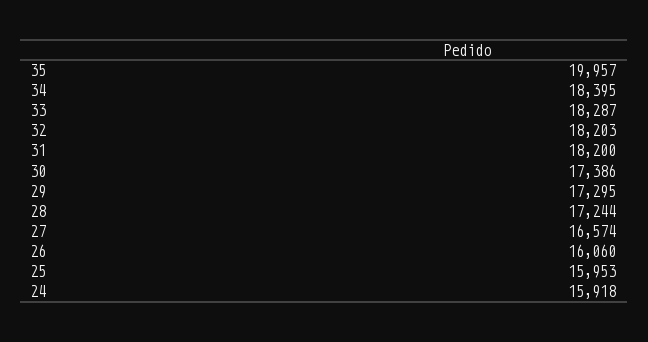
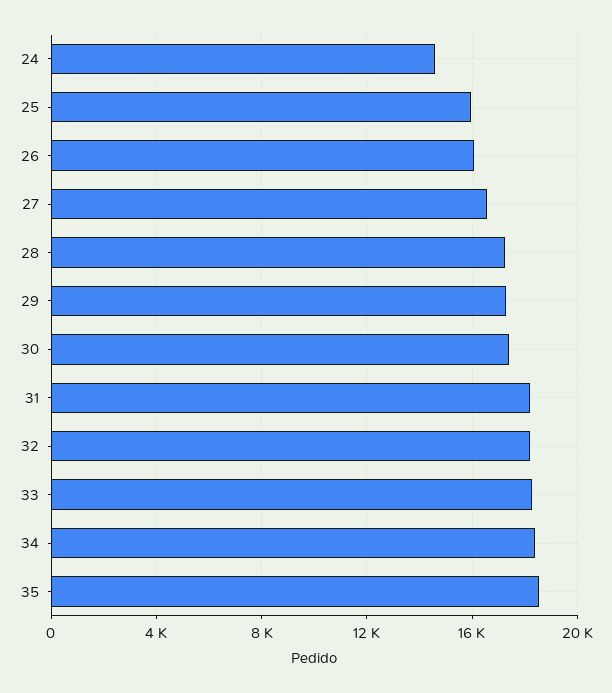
  {
-   "35": 19957,
+   "35": 18500,
    "34": 18395,
    "33": 18287,
    "32": 18203,
    "31": 18200,
    "30": 17386,
    "29": 17295,
    "28": 17244,
    "27": 16574,
    "26": 16060,
    "25": 15953,
-   "24": 15918
+   "24": 14500
  }

